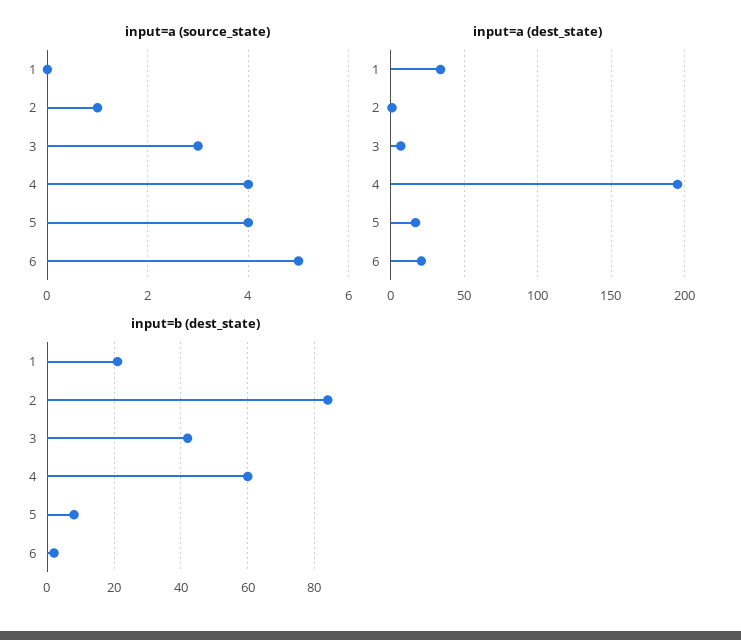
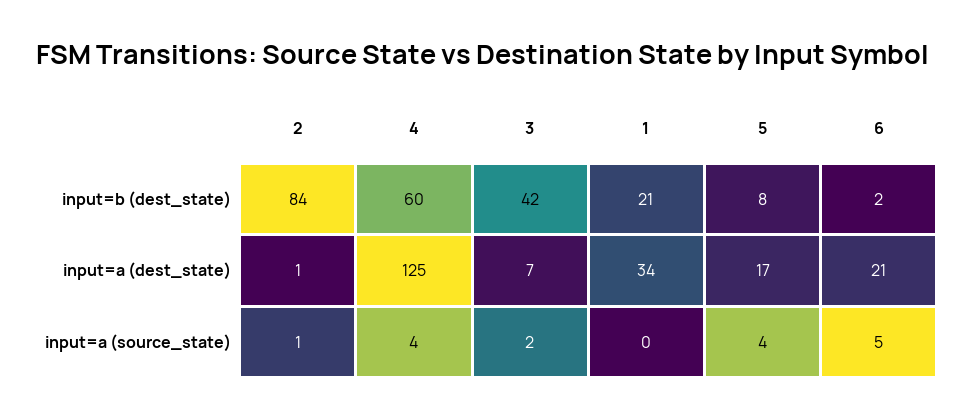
  {
    "input=a (source_state)": {
      "1": 0,
      "2": 1,
-     "3": 3,
+     "3": 2,
      "4": 4,
      "5": 4,
      "6": 5
    },
    "input=a (dest_state)": {
      "1": 34,
      "2": 1,
      "3": 7,
-     "4": 195,
+     "4": 125,
      "5": 17,
      "6": 21
    },
    "input=b (dest_state)": {
      "1": 21,
      "2": 84,
      "3": 42,
      "4": 60,
      "5": 8,
      "6": 2
    }
  }

